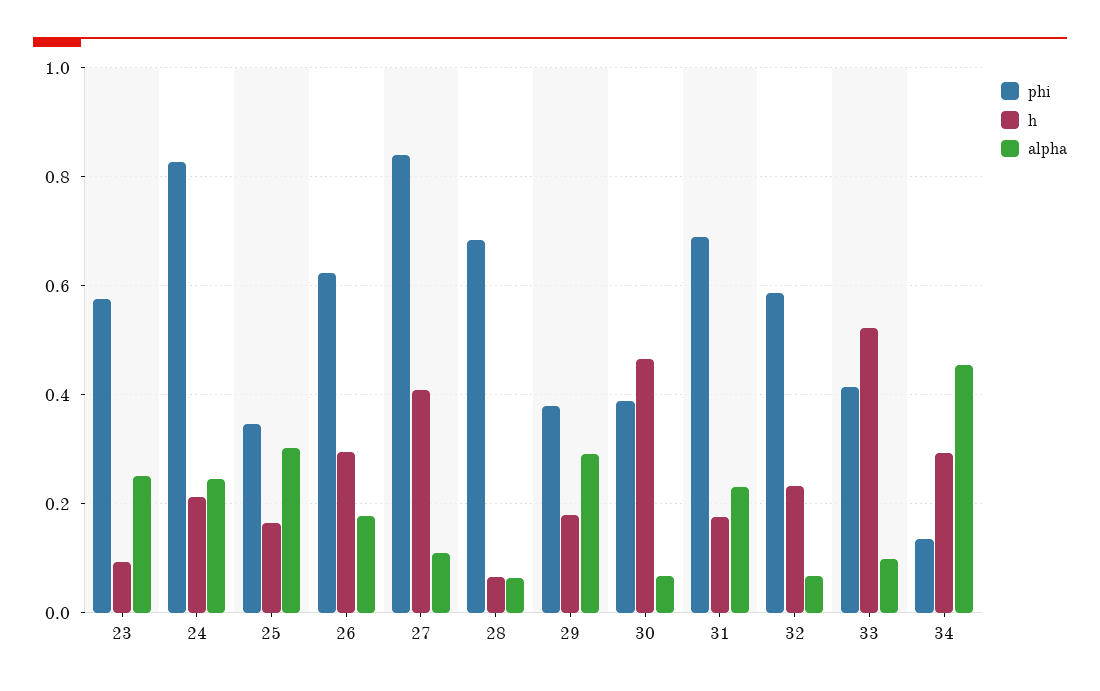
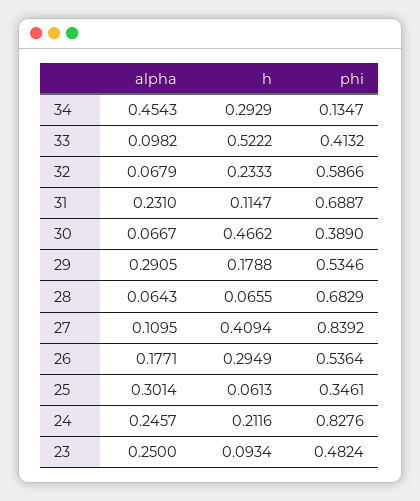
  {
    "phi": {
-     "23": 0.58,
+     "23": 0.4824,
      "24": 0.8276,
      "25": 0.3461,
-     "26": 0.62,
+     "26": 0.5364,
      "27": 0.8392,
      "28": 0.6829,
-     "29": 0.38,
+     "29": 0.5346,
      "30": 0.389,
      "31": 0.6887,
      "32": 0.5866,
      "33": 0.4132,
      "34": 0.1347
    },
    "h": {
      "23": 0.0934,
      "24": 0.2116,
-     "25": 0.16,
+     "25": 0.0613,
      "26": 0.2949,
      "27": 0.4094,
      "28": 0.0655,
      "29": 0.1788,
      "30": 0.4662,
-     "31": 0.18,
+     "31": 0.1147,
      "32": 0.2333,
      "33": 0.5222,
      "34": 0.2929
    },
    "alpha": {
      "23": 0.25,
      "24": 0.2457,
      "25": 0.3014,
      "26": 0.1771,
      "27": 0.1095,
      "28": 0.0643,
      "29": 0.2905,
      "30": 0.0667,
      "31": 0.231,
      "32": 0.0679,
      "33": 0.0982,
      "34": 0.4543
    }
  }

